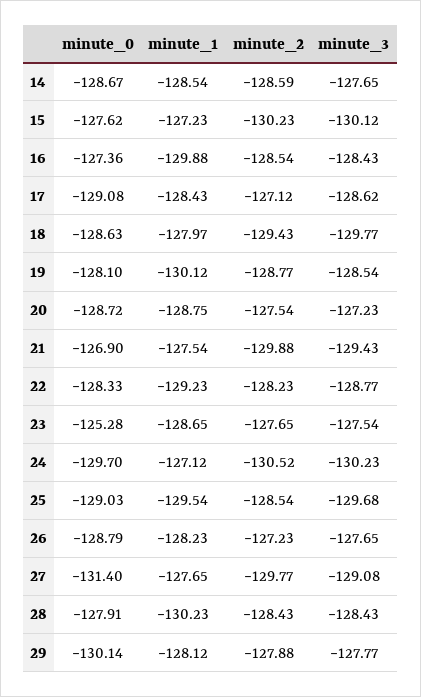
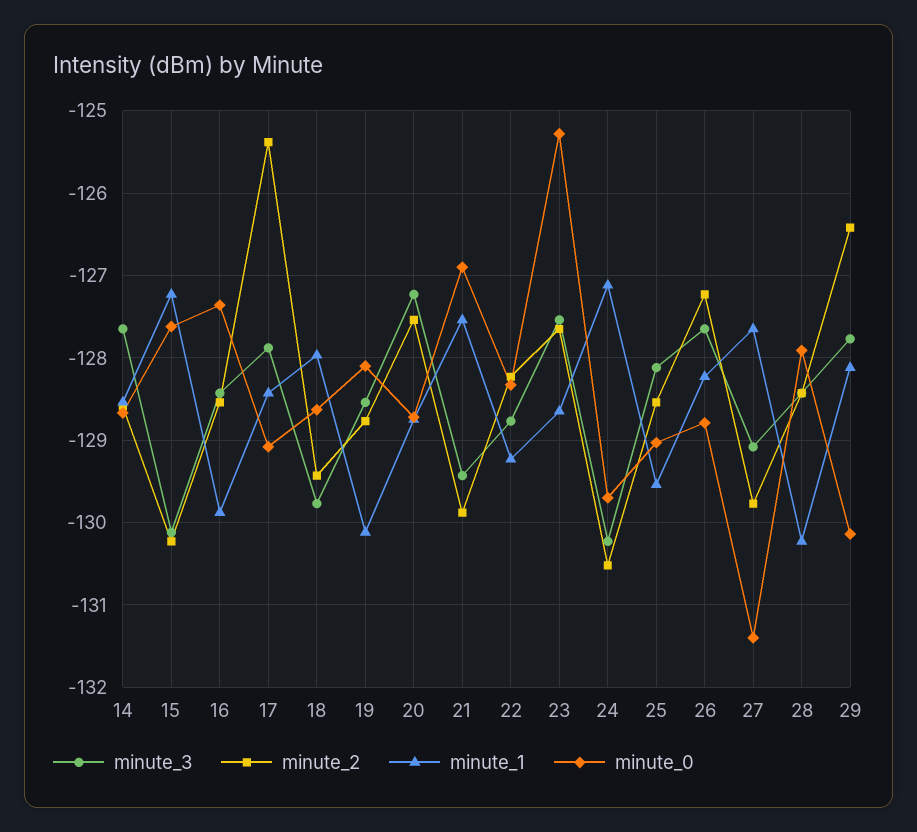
  {
    "minute_0": {
      "14": -128.67,
      "15": -127.62,
      "16": -127.36,
      "17": -129.08,
      "18": -128.63,
      "19": -128.1,
      "20": -128.72,
      "21": -126.9,
      "22": -128.33,
      "23": -125.28,
      "24": -129.7,
      "25": -129.03,
      "26": -128.79,
      "27": -131.4,
      "28": -127.91,
      "29": -130.14
    },
    "minute_1": {
      "14": -128.54,
      "15": -127.23,
      "16": -129.88,
      "17": -128.43,
      "18": -127.97,
      "19": -130.12,
      "20": -128.75,
      "21": -127.54,
      "22": -129.23,
      "23": -128.65,
      "24": -127.12,
      "25": -129.54,
      "26": -128.23,
      "27": -127.65,
      "28": -130.23,
      "29": -128.12
    },
    "minute_2": {
      "14": -128.59,
      "15": -130.23,
      "16": -128.54,
-     "17": -127.12,
+     "17": -125.4,
      "18": -129.43,
      "19": -128.77,
      "20": -127.54,
      "21": -129.88,
      "22": -128.23,
      "23": -127.65,
      "24": -130.52,
      "25": -128.54,
      "26": -127.23,
      "27": -129.77,
      "28": -128.43,
-     "29": -127.88
+     "29": -126.4
    },
    "minute_3": {
      "14": -127.65,
      "15": -130.12,
      "16": -128.43,
-     "17": -128.62,
+     "17": -127.9,
      "18": -129.77,
      "19": -128.54,
      "20": -127.23,
      "21": -129.43,
      "22": -128.77,
      "23": -127.54,
      "24": -130.23,
-     "25": -129.68,
+     "25": -128.1,
      "26": -127.65,
      "27": -129.08,
      "28": -128.43,
      "29": -127.77
    }
  }

